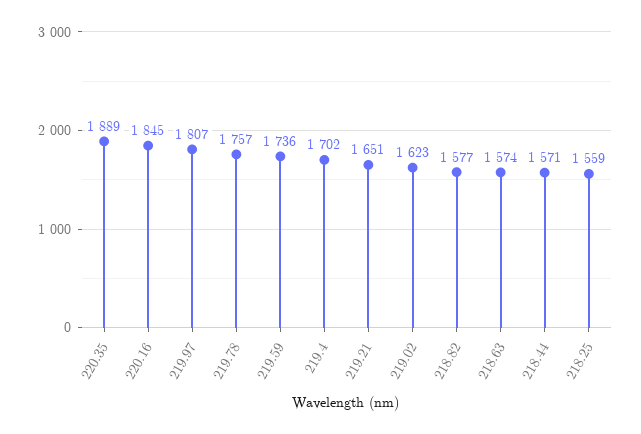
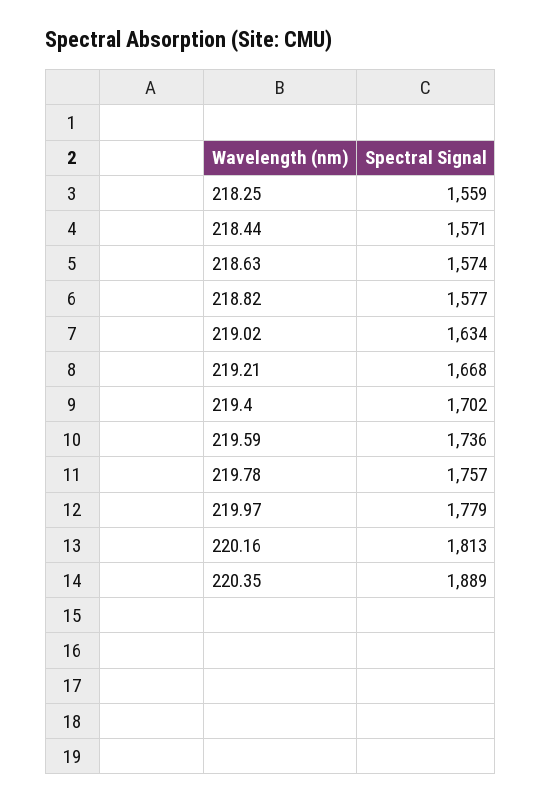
  {
    "220.35": 1889,
-   "220.16": 1845,
+   "220.16": 1813,
-   "219.97": 1807,
+   "219.97": 1779,
    "219.78": 1757,
    "219.59": 1736,
    "219.4": 1702,
-   "219.21": 1651,
+   "219.21": 1668,
-   "219.02": 1623,
+   "219.02": 1634,
    "218.82": 1577,
    "218.63": 1574,
    "218.44": 1571,
    "218.25": 1559
  }

